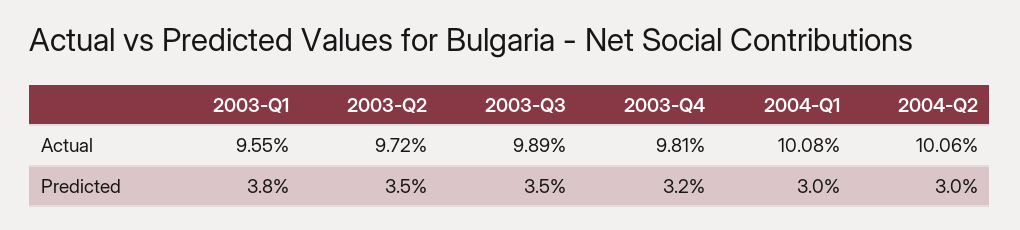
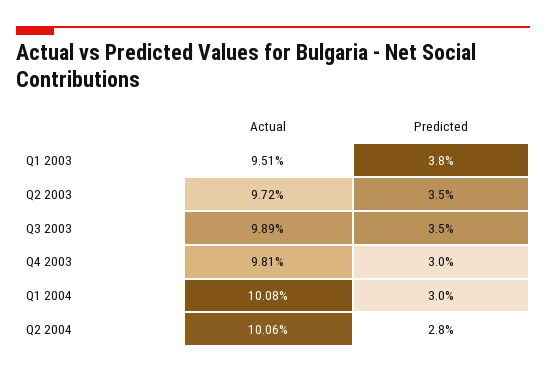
  {
    "2003-Q1": {
-     "Actual": 9.55,
+     "Actual": 9.51,
      "Predicted": 3.8
    },
    "2003-Q2": {
      "Actual": 9.72,
      "Predicted": 3.5
    },
    "2003-Q3": {
      "Actual": 9.89,
      "Predicted": 3.5
    },
    "2003-Q4": {
      "Actual": 9.81,
-     "Predicted": 3.2
+     "Predicted": 3
    },
    "2004-Q1": {
      "Actual": 10.08,
      "Predicted": 3
    },
    "2004-Q2": {
      "Actual": 10.06,
-     "Predicted": 3
+     "Predicted": 2.8
    }
  }

